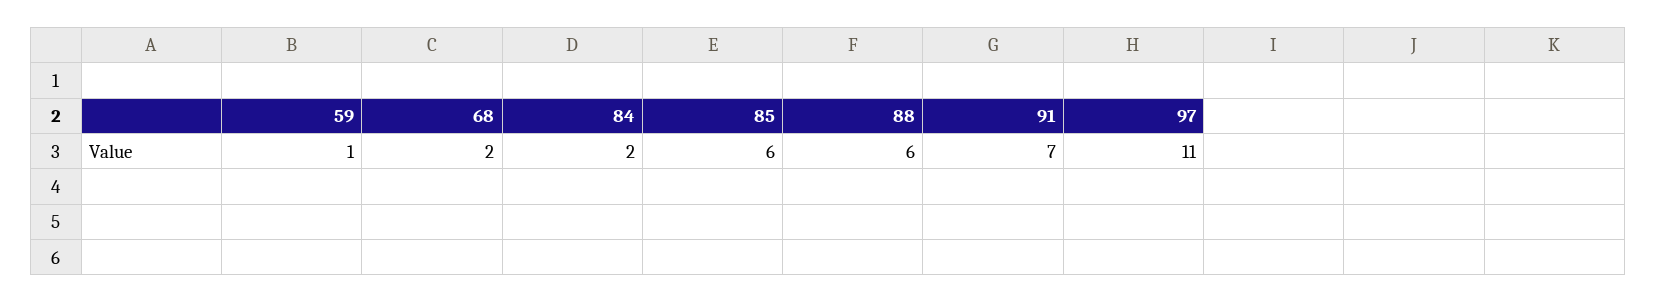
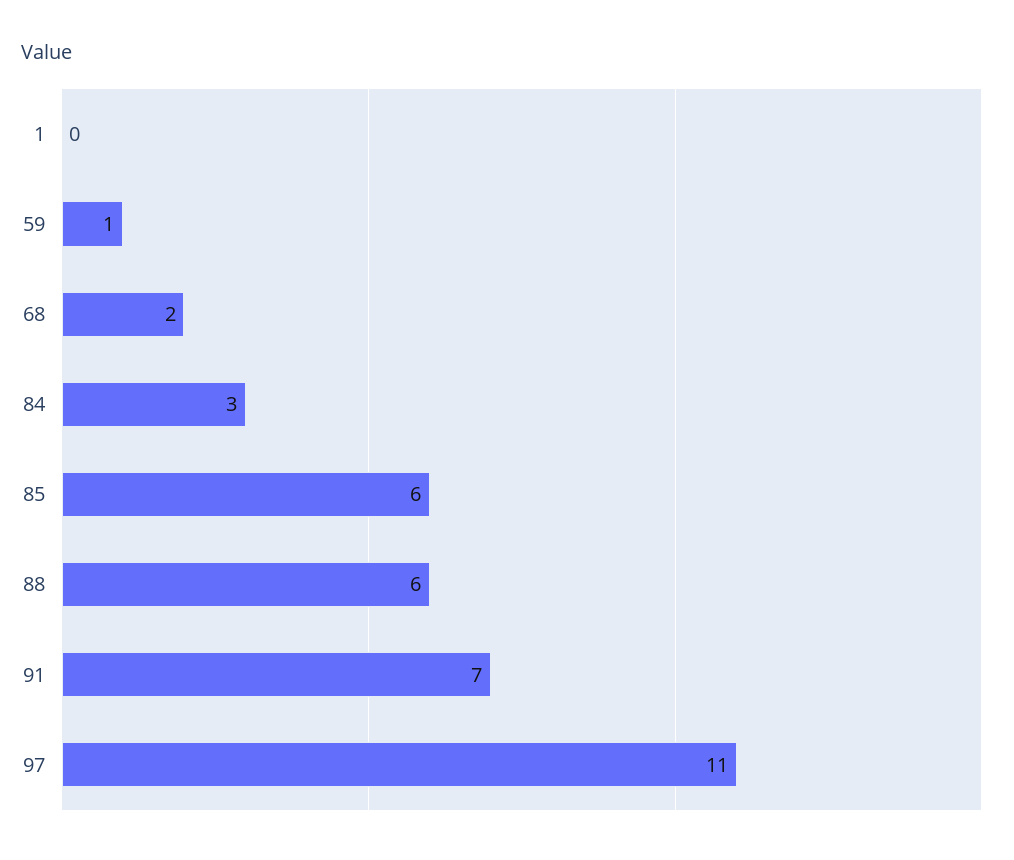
  {
    "59": 1,
    "68": 2,
-   "84": 2,
+   "84": 3,
    "85": 6,
    "88": 6,
    "91": 7,
-   "97": 11
+   "97": 11,
+   "1": 0
  }

